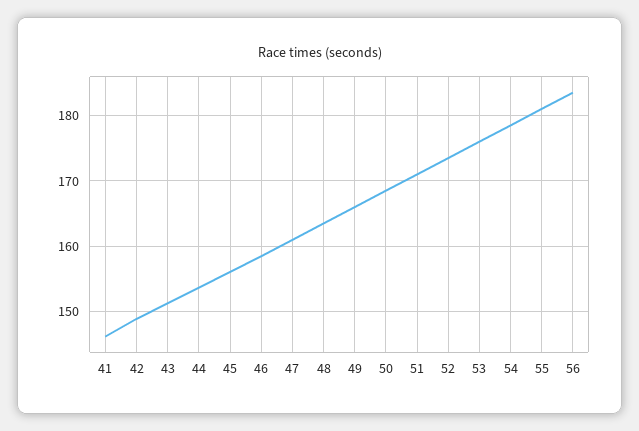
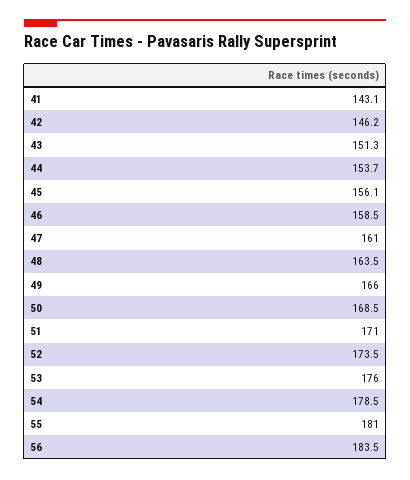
  {
-   "41": 146,
+   "41": 143.1,
-   "42": 149,
+   "42": 146.2,
    "43": 151.3,
    "44": 153.7,
    "45": 156.1,
    "46": 158.5,
    "47": 161,
    "48": 163.5,
    "49": 166,
    "50": 168.5,
    "51": 171,
    "52": 173.5,
    "53": 176,
    "54": 178.5,
    "55": 181,
    "56": 183.5
  }

